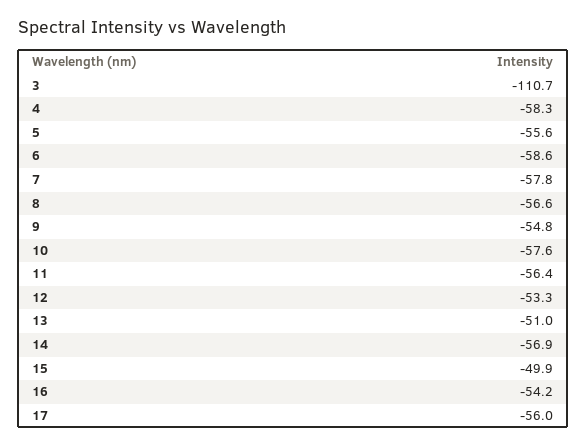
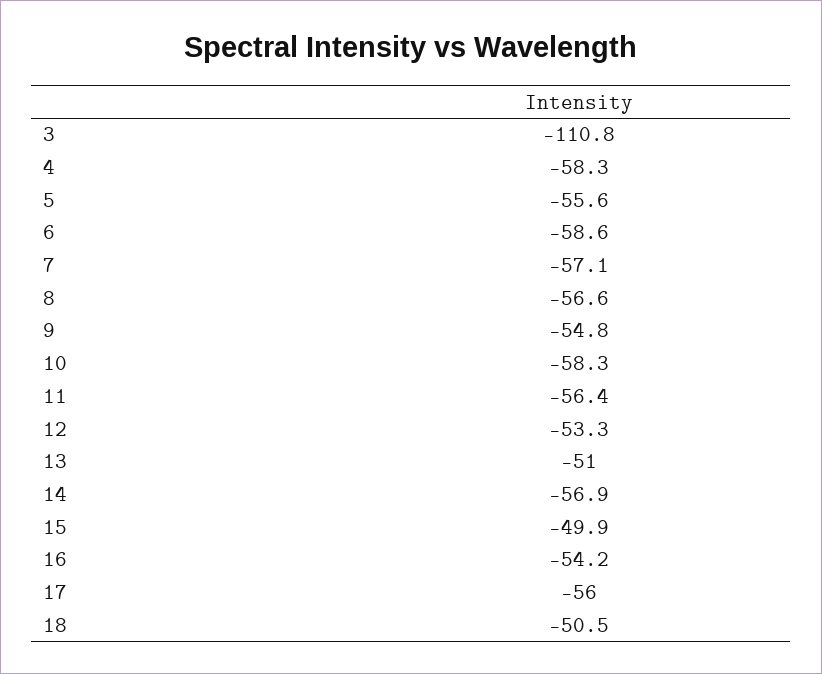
  {
-   "3": -110.7,
+   "3": -110.8,
    "4": -58.3,
    "5": -55.6,
    "6": -58.6,
-   "7": -57.8,
+   "7": -57.1,
    "8": -56.6,
    "9": -54.8,
-   "10": -57.6,
+   "10": -58.3,
    "11": -56.4,
    "12": -53.3,
    "13": -51,
    "14": -56.9,
    "15": -49.9,
    "16": -54.2,
-   "17": -56
+   "17": -56,
+   "18": -50.5
  }

